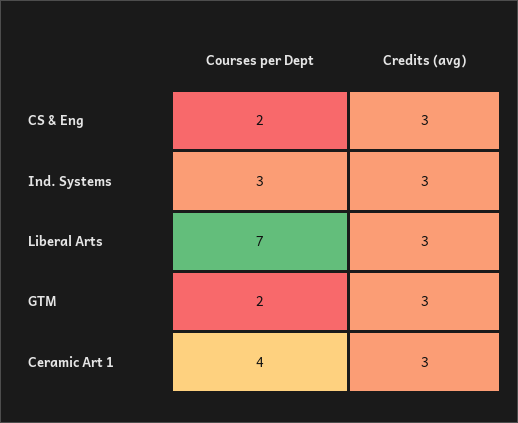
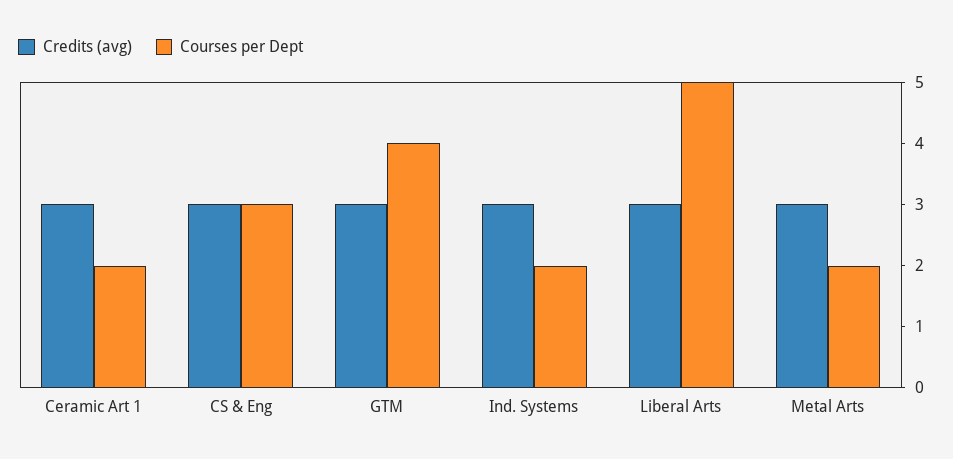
  {
    "Courses per Dept": {
-     "CS & Eng": 2,
+     "CS & Eng": 3,
-     "Ind. Systems": 3,
+     "Ind. Systems": 2,
-     "Liberal Arts": 7,
+     "Liberal Arts": 5,
-     "GTM": 2,
+     "GTM": 4,
-     "Ceramic Art 1": 4
+     "Ceramic Art 1": 2,
+     "Metal Arts": 2
    },
    "Credits (avg)": {
      "CS & Eng": 3,
      "Ind. Systems": 3,
      "Liberal Arts": 3,
      "GTM": 3,
-     "Ceramic Art 1": 3
+     "Ceramic Art 1": 3,
+     "Metal Arts": 3
    }
  }

